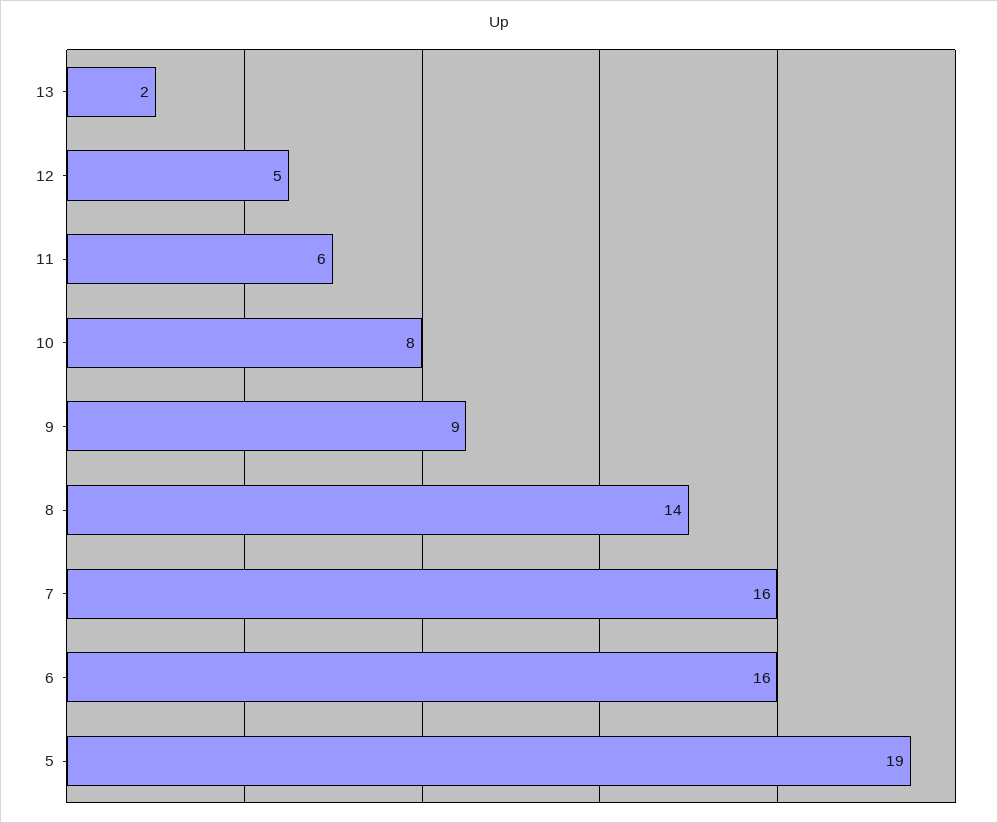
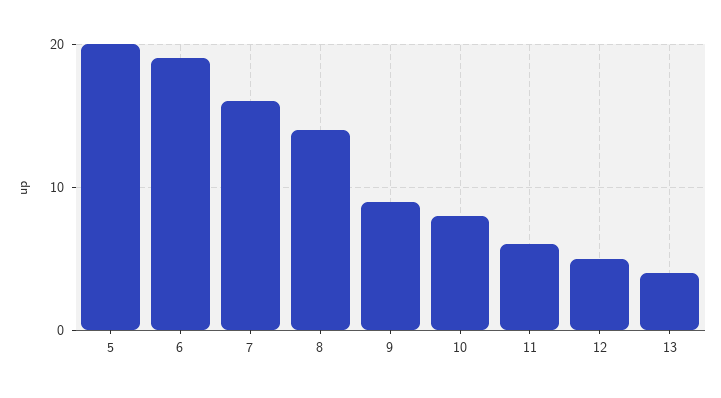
  {
-   "13": 2,
+   "13": 4,
    "12": 5,
    "11": 6,
    "10": 8,
    "9": 9,
    "8": 14,
    "7": 16,
-   "6": 16,
+   "6": 19,
-   "5": 19
+   "5": 20
  }

